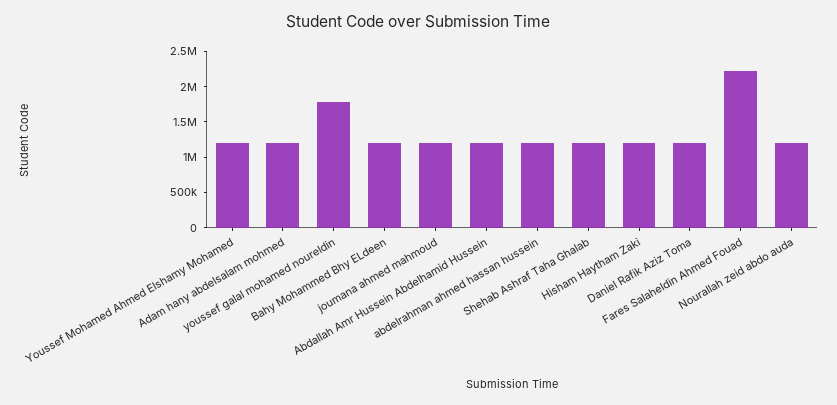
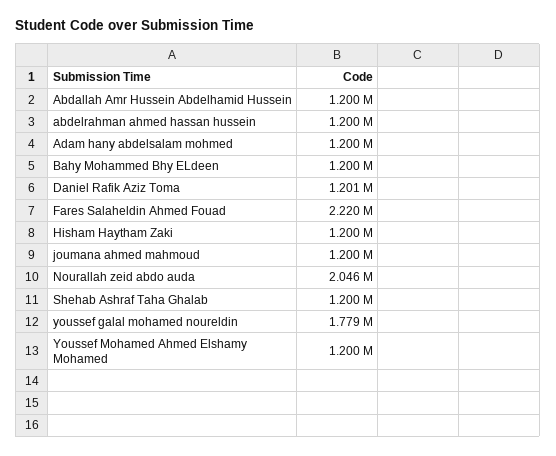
  {
    "Youssef Mohamed Ahmed Elshamy Mohamed": 1200000,
    "Adam hany abdelsalam mohmed": 1200000,
    "youssef galal mohamed noureldin": 1779000,
    "Bahy Mohammed Bhy ELdeen": 1200000,
    "joumana ahmed mahmoud": 1200000,
    "Abdallah Amr Hussein Abdelhamid Hussein": 1200000,
    "abdelrahman ahmed hassan hussein": 1200000,
    "Shehab Ashraf Taha Ghalab": 1200000,
    "Hisham Haytham Zaki": 1200000,
    "Daniel Rafik Aziz Toma": 1201000,
    "Fares Salaheldin Ahmed Fouad": 2220000,
-   "Nourallah zeid abdo auda": 1250000
+   "Nourallah zeid abdo auda": 2046000
  }

